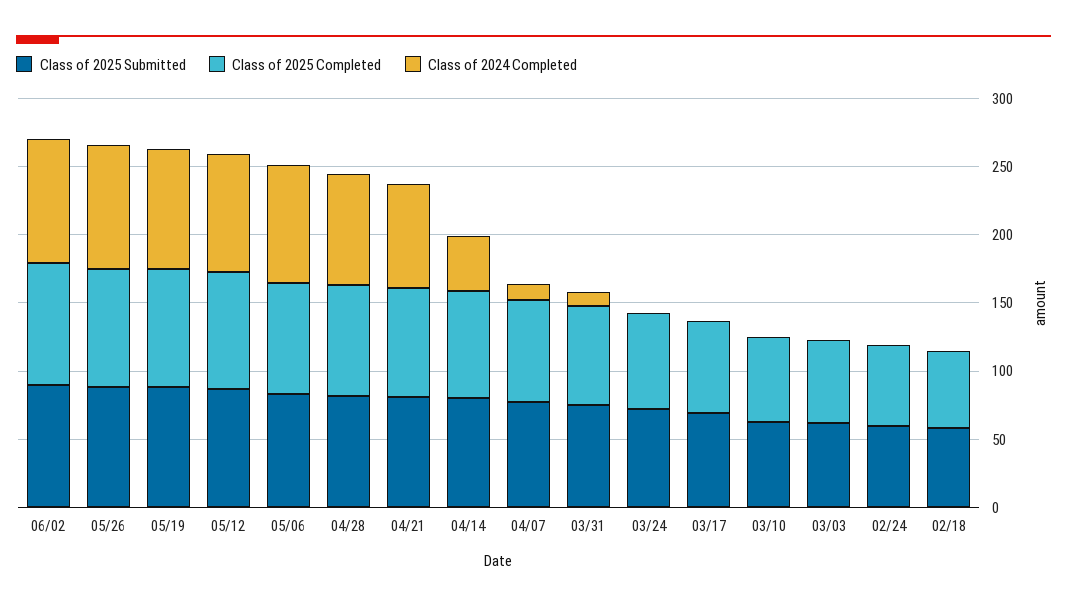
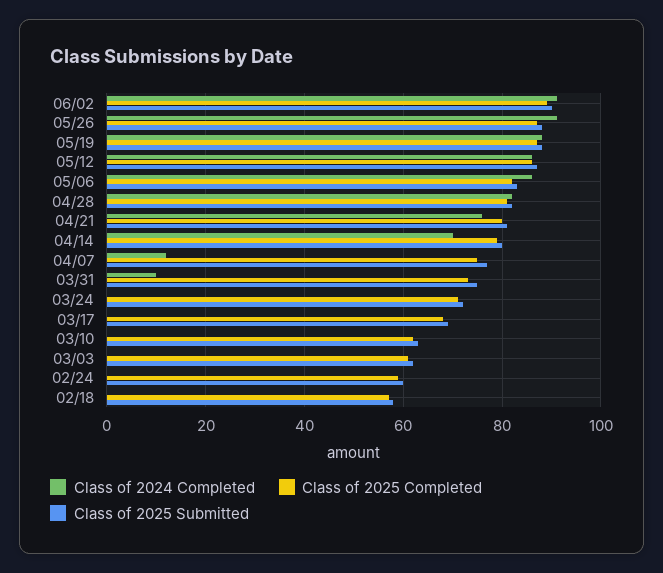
  {
    "Class of 2025 Submitted": {
      "06/02": 90,
      "05/26": 90,
      "05/19": 90,
      "05/12": 85,
      "05/06": 85,
      "04/28": 80,
      "04/21": 80,
      "04/14": 80,
      "04/07": 75,
      "03/31": 75,
      "03/24": 70,
      "03/17": 70,
      "03/10": 65,
      "03/03": 60,
      "02/24": 60,
      "02/18": 60
    },
    "Class of 2025 Completed": {
      "06/02": 90,
      "05/26": 85,
      "05/19": 85,
      "05/12": 85,
      "05/06": 80,
      "04/28": 80,
      "04/21": 80,
      "04/14": 80,
      "04/07": 75,
      "03/31": 75,
      "03/24": 70,
      "03/17": 70,
      "03/10": 60,
      "03/03": 60,
      "02/24": 60,
      "02/18": 55
    },
    "Class of 2024 Completed": {
      "06/02": 90,
      "05/26": 90,
      "05/19": 90,
      "05/12": 85,
      "05/06": 85,
      "04/28": 80,
      "04/21": 75,
-     "04/14": 40,
+     "04/14": 70,
      "04/07": 10,
      "03/31": 10,
      "03/24": 0,
      "03/17": 0,
      "03/10": 0,
      "03/03": 0,
      "02/24": 0,
      "02/18": 0
    }
  }

